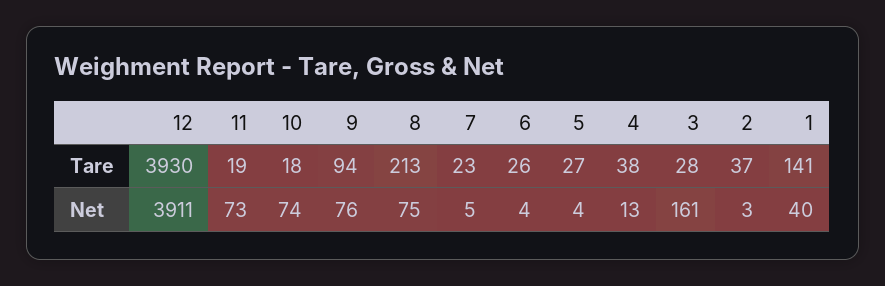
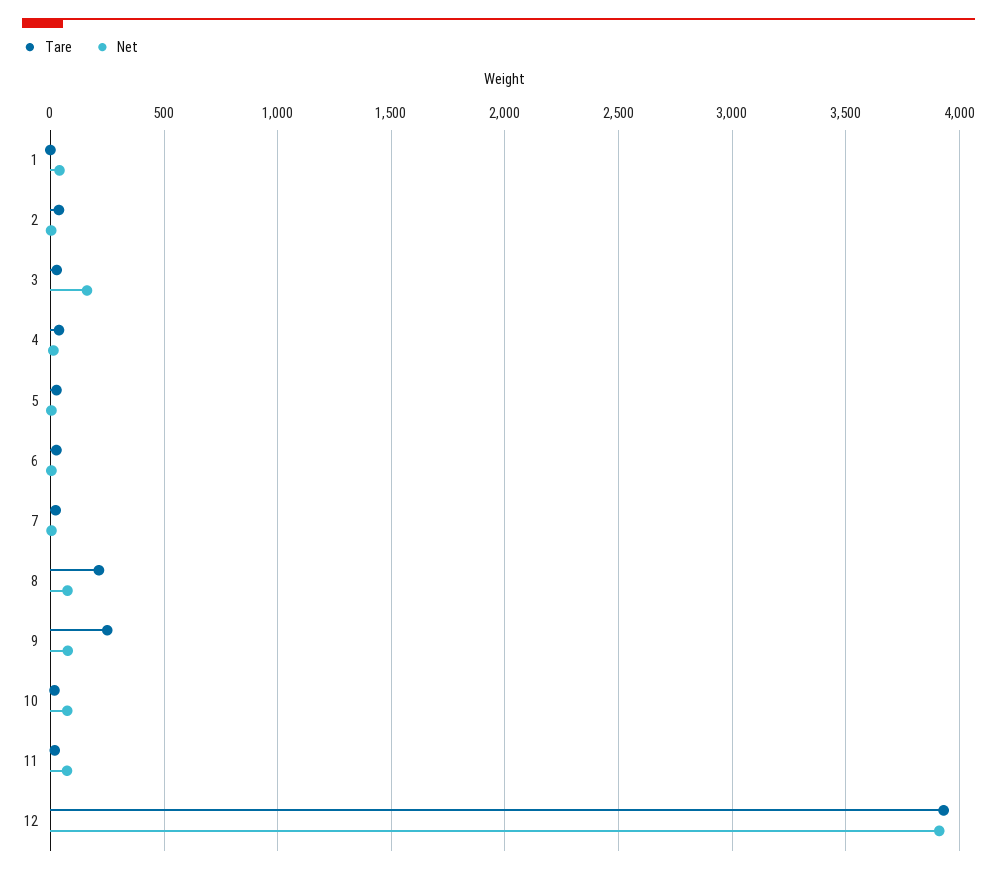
  {
    "Tare": {
      "12": 3930,
      "11": 19,
      "10": 18,
-     "9": 94,
+     "9": 250,
      "8": 213,
      "7": 23,
      "6": 26,
      "5": 27,
      "4": 38,
      "3": 28,
      "2": 37,
-     "1": 141
+     "1": 0
    },
    "Net": {
      "12": 3911,
      "11": 73,
      "10": 74,
      "9": 76,
      "8": 75,
      "7": 5,
      "6": 4,
      "5": 4,
      "4": 13,
      "3": 161,
      "2": 3,
      "1": 40
    }
  }

